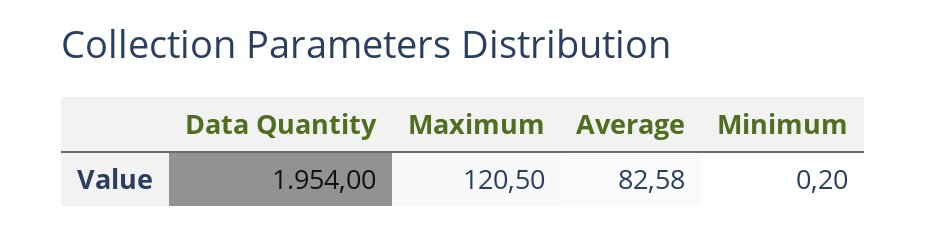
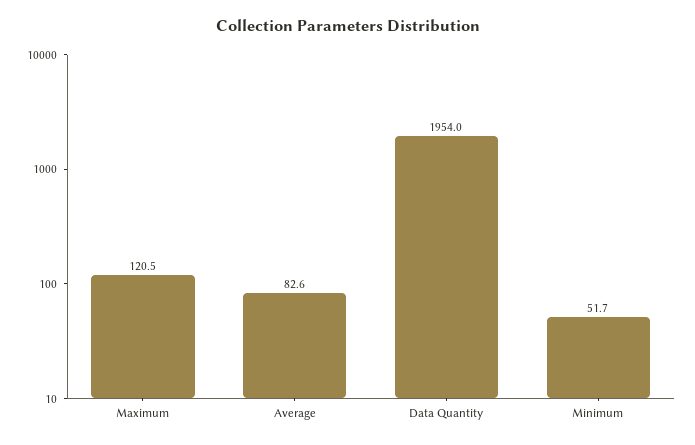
  {
    "Data Quantity": 1954,
    "Maximum": 120.5,
    "Average": 82.58,
-   "Minimum": 0.2
+   "Minimum": 51.7
  }

